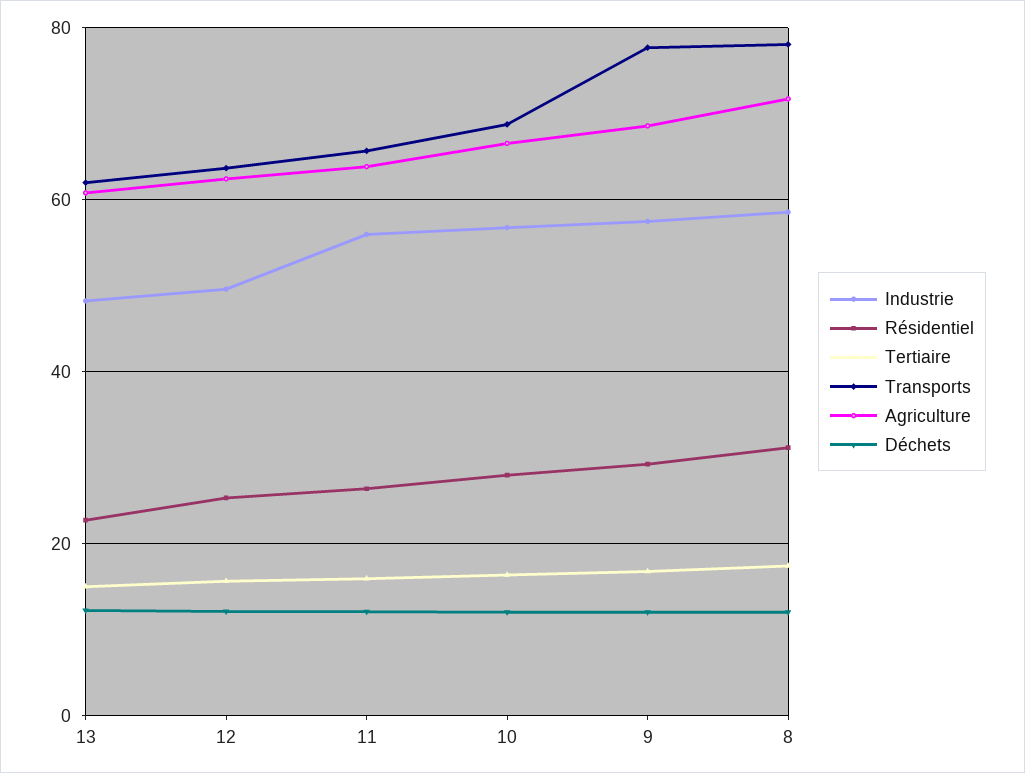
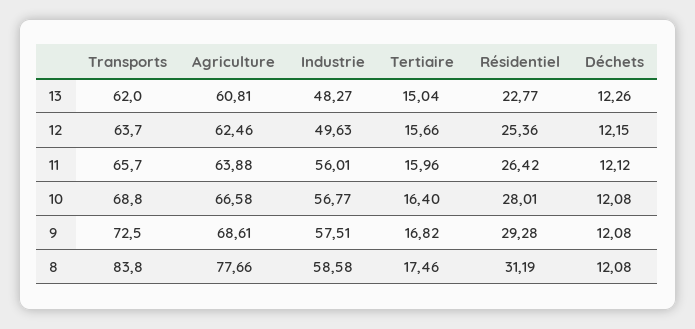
  {
    "Industrie": {
      "13": 48.27,
      "12": 49.63,
      "11": 56.01,
      "10": 56.77,
      "9": 57.51,
      "8": 58.58
    },
    "Résidentiel": {
      "13": 22.77,
      "12": 25.36,
      "11": 26.42,
      "10": 28.01,
      "9": 29.28,
      "8": 31.19
    },
    "Tertiaire": {
      "13": 15.04,
      "12": 15.66,
      "11": 15.96,
      "10": 16.4,
      "9": 16.82,
      "8": 17.46
    },
    "Transports": {
      "13": 62,
      "12": 63.7,
      "11": 65.7,
      "10": 68.8,
-     "9": 78,
+     "9": 72.5,
-     "8": 78
+     "8": 83.8
    },
    "Agriculture": {
      "13": 60.81,
      "12": 62.46,
      "11": 63.88,
      "10": 66.58,
      "9": 68.61,
-     "8": 72
+     "8": 77.66
    },
    "Déchets": {
      "13": 12.26,
      "12": 12.15,
      "11": 12.12,
      "10": 12.08,
      "9": 12.08,
      "8": 12.08
    }
  }

